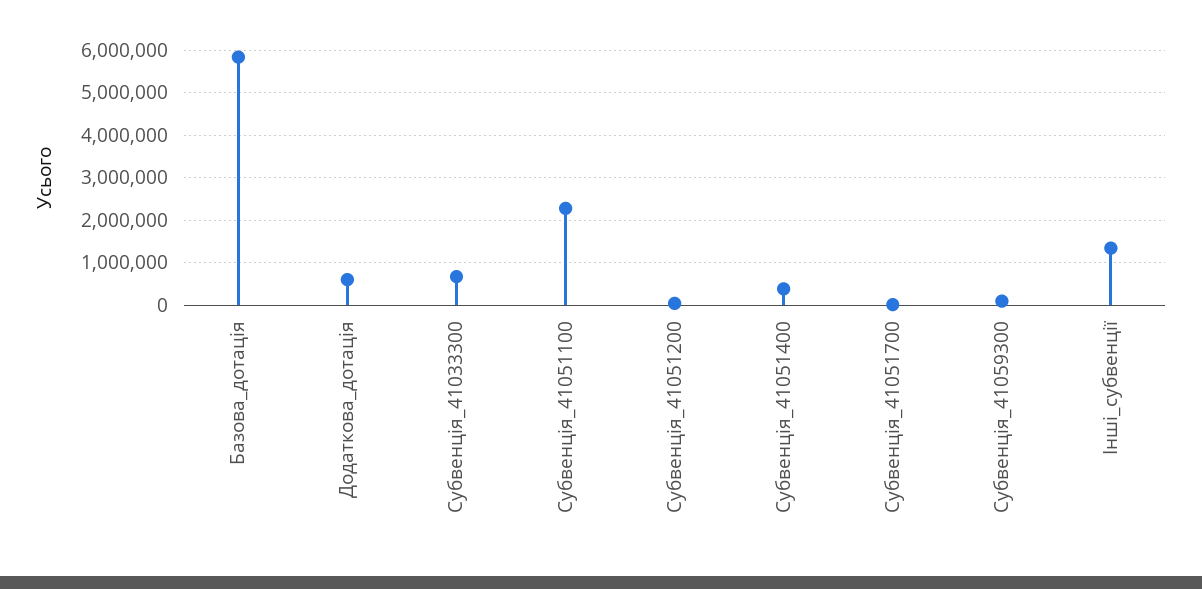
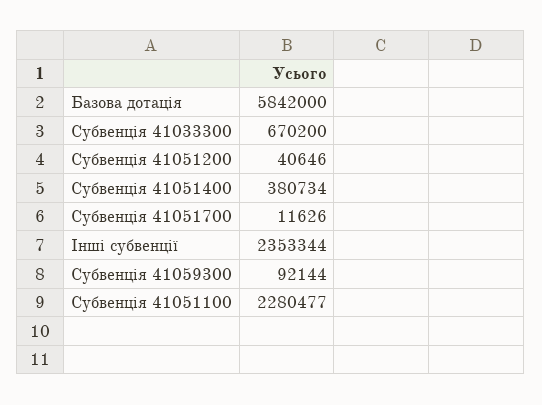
  {
    "Базова_дотація": 5842000,
-   "Додаткова_дотація": 600000,
    "Субвенція_41033300": 670200,
    "Субвенція_41051100": 2280477,
    "Субвенція_41051200": 40646,
    "Субвенція_41051400": 380734,
    "Субвенція_41051700": 11626,
    "Субвенція_41059300": 92144,
-   "Інші_субвенції": 1400000
+   "Інші_субвенції": 2353344
  }

